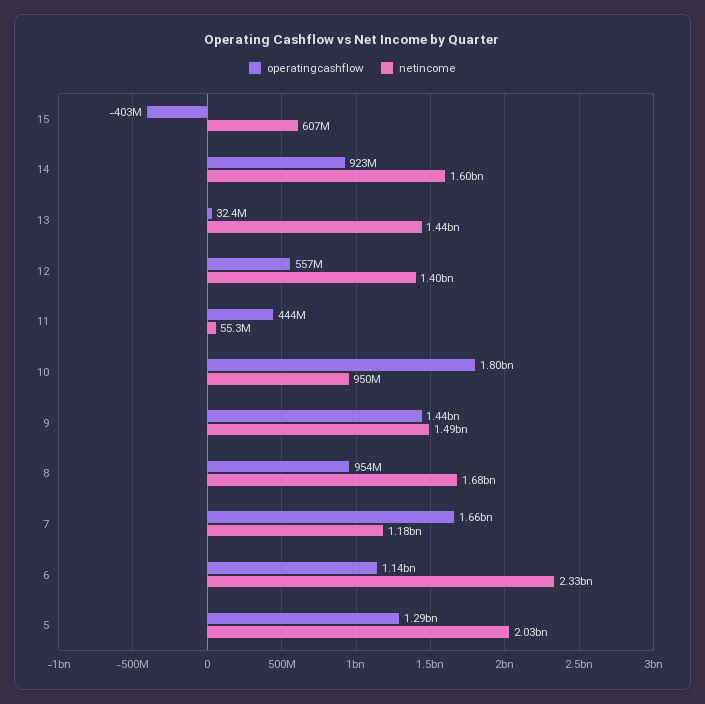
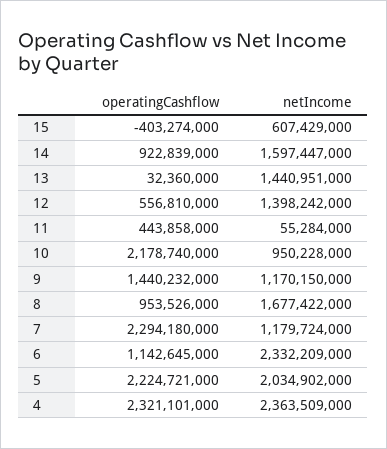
  {
    "operatingcashflow": {
      "15": -403274000,
      "14": 922839000,
      "13": 32360000,
      "12": 556810000,
      "11": 443858000,
-     "10": 1800000000,
+     "10": 2178740000,
      "9": 1440232000,
      "8": 953526000,
-     "7": 1660000000,
+     "7": 2294180000,
      "6": 1142645000,
-     "5": 1290000000
+     "5": 2224721000,
+     "4": 2321101000
    },
    "netincome": {
      "15": 607429000,
      "14": 1597447000,
      "13": 1440951000,
      "12": 1398242000,
      "11": 55284000,
      "10": 950228000,
-     "9": 1490000000,
+     "9": 1170150000,
      "8": 1677422000,
      "7": 1179724000,
      "6": 2332209000,
-     "5": 2034902000
+     "5": 2034902000,
+     "4": 2363509000
    }
  }

